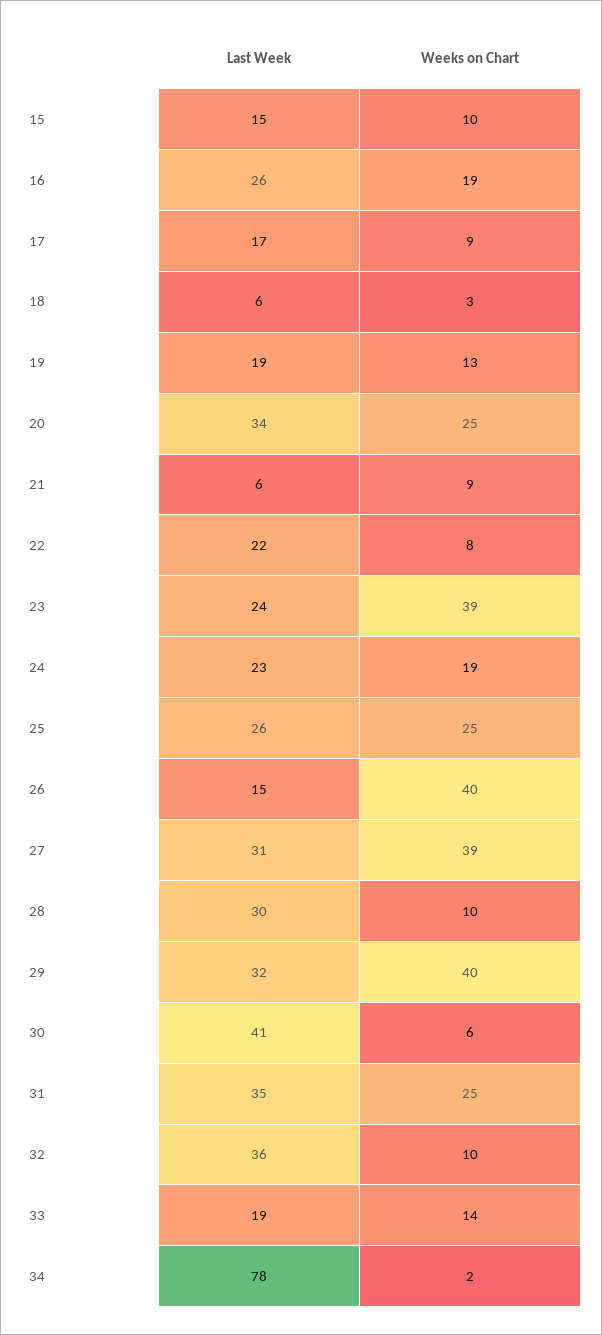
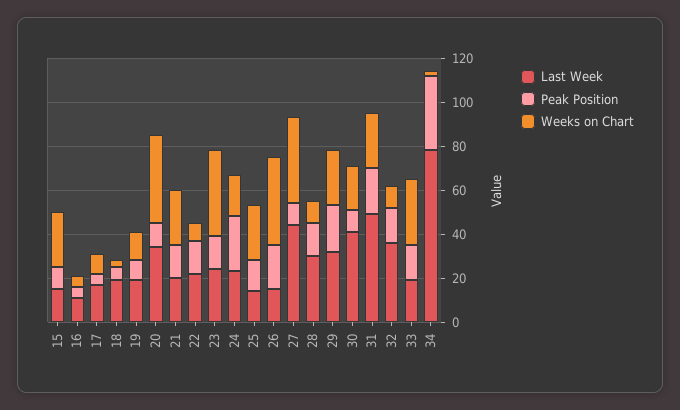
  {
    "Last Week": {
      "15": 15,
-     "16": 26,
+     "16": 10,
      "17": 17,
-     "18": 6,
+     "18": 20,
      "19": 19,
      "20": 34,
-     "21": 6,
+     "21": 20,
      "22": 22,
      "23": 24,
      "24": 23,
-     "25": 26,
+     "25": 15,
      "26": 15,
-     "27": 31,
+     "27": 45,
      "28": 30,
      "29": 32,
      "30": 41,
-     "31": 35,
+     "31": 50,
      "32": 36,
      "33": 19,
      "34": 78
    },
    "Weeks on Chart": {
-     "15": 10,
+     "15": 25,
-     "16": 19,
+     "16": 5,
      "17": 9,
      "18": 3,
      "19": 13,
-     "20": 25,
+     "20": 40,
-     "21": 9,
+     "21": 25,
      "22": 8,
      "23": 39,
      "24": 19,
      "25": 25,
      "26": 40,
      "27": 39,
      "28": 10,
-     "29": 40,
+     "29": 25,
-     "30": 6,
+     "30": 20,
      "31": 25,
      "32": 10,
-     "33": 14,
+     "33": 30,
      "34": 2
-   }
+   },
+   "Peak Position": {
+     "15": 10,
+     "16": 5,
+     "17": 5,
+     "18": 5,
+     "19": 10,
+     "20": 10,
+     "21": 15,
+     "22": 15,
+     "23": 15,
+     "24": 25,
+     "25": 15,
+     "26": 20,
+     "27": 10,
+     "28": 15,
+     "29": 20,
+     "30": 10,
+     "31": 20,
+     "32": 15,
+     "33": 15,
+     "34": 35
+   }
  }

